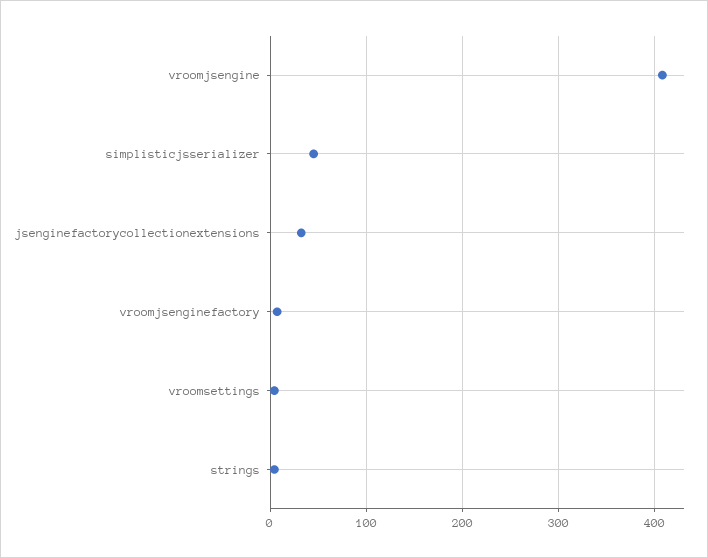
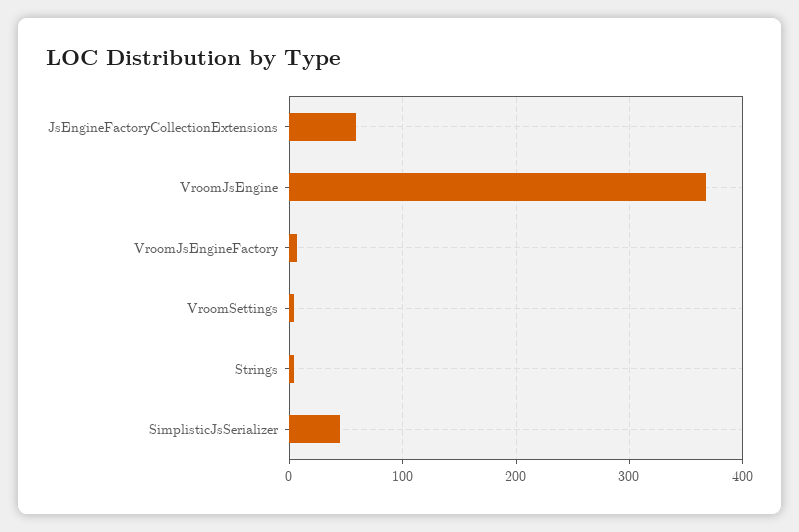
  {
-   "vroomjsengine": 410,
+   "vroomjsengine": 370,
    "simplisticjsserializer": 50,
-   "jsenginefactorycollectionextensions": 30,
+   "jsenginefactorycollectionextensions": 60,
    "vroomjsenginefactory": 10,
    "vroomsettings": 0,
    "strings": 0
  }

